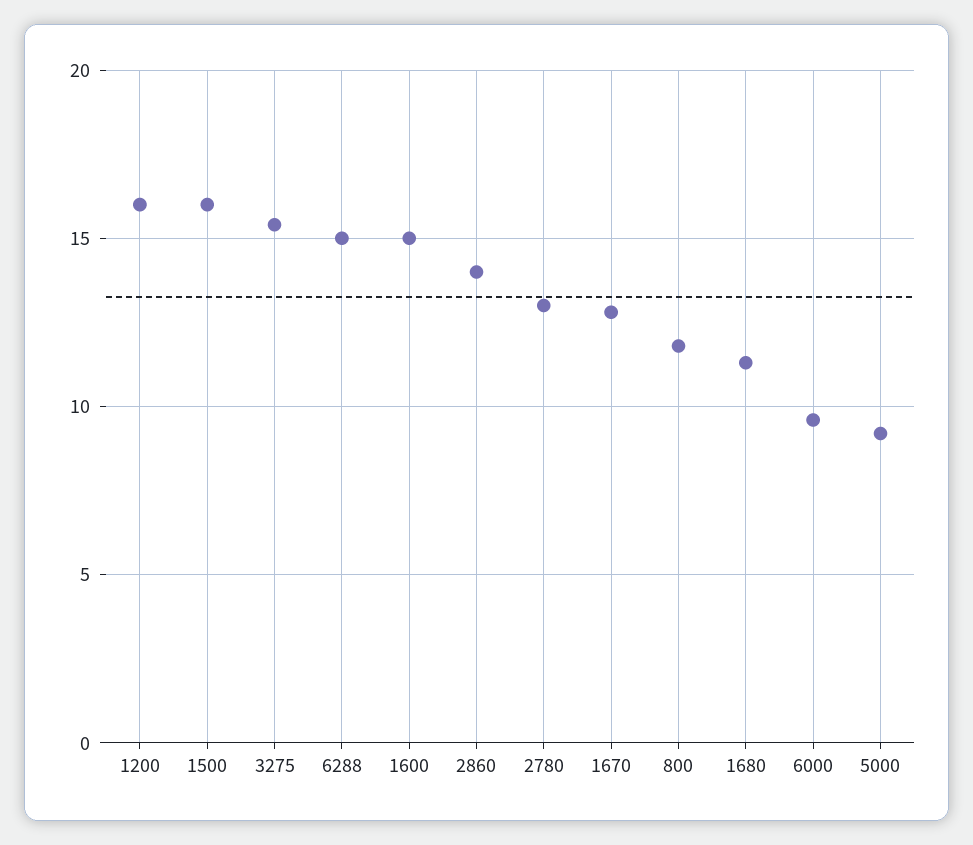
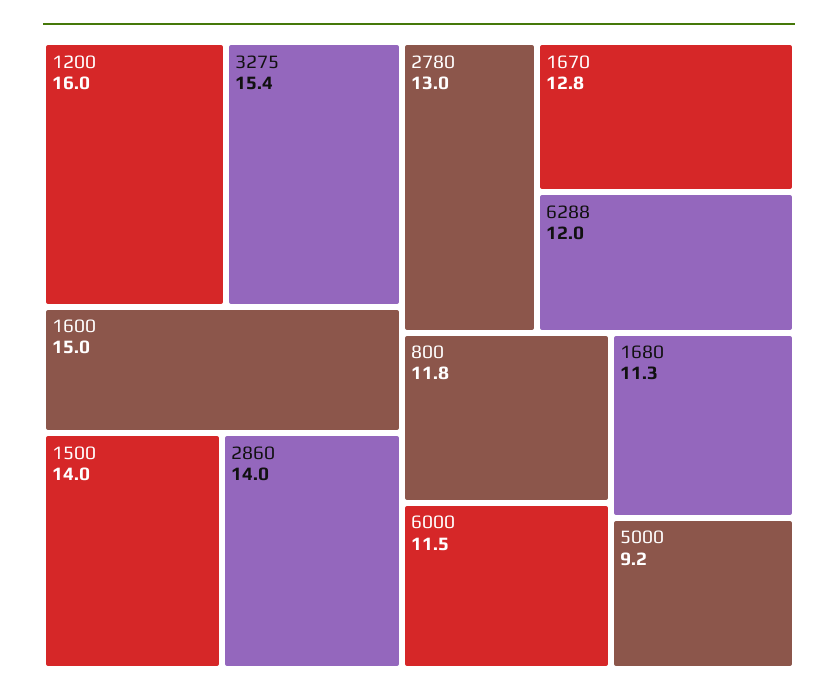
  {
    "1200": 16,
-   "1500": 16,
+   "1500": 14,
    "3275": 15.4,
-   "6288": 15,
+   "6288": 12,
    "1600": 15,
    "2860": 14,
    "2780": 13,
    "1670": 12.8,
    "800": 11.8,
    "1680": 11.3,
-   "6000": 9.5,
+   "6000": 11.5,
    "5000": 9.2
  }

